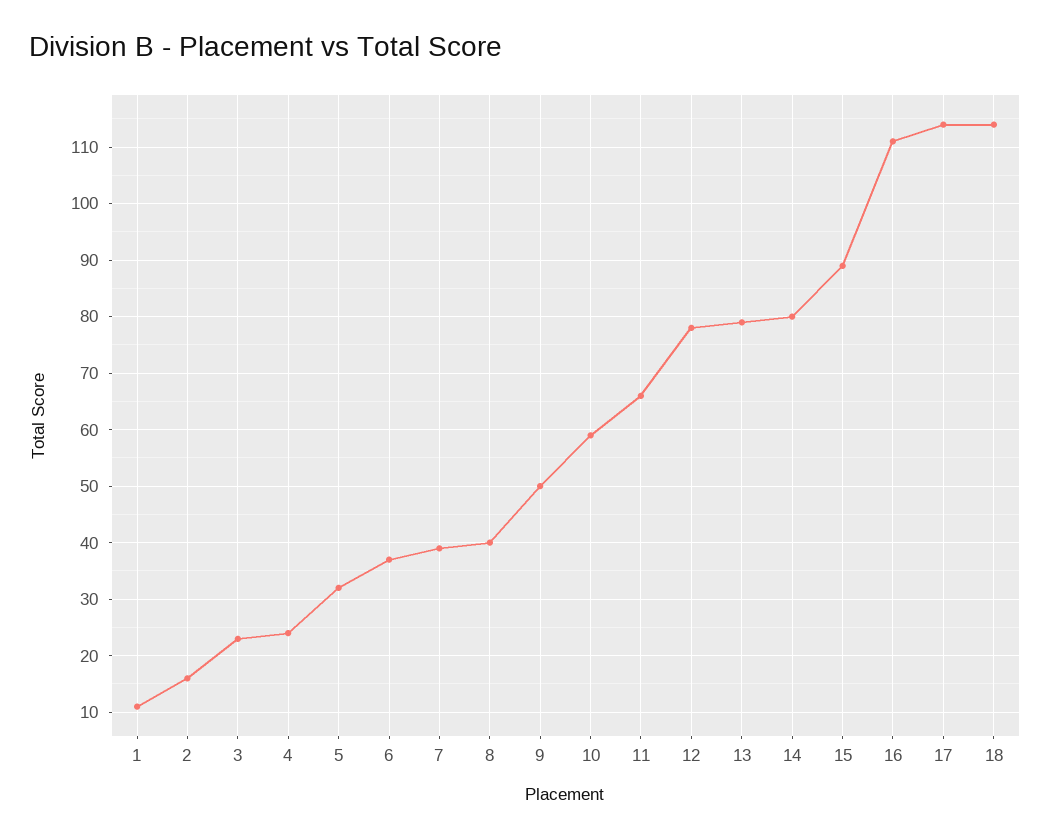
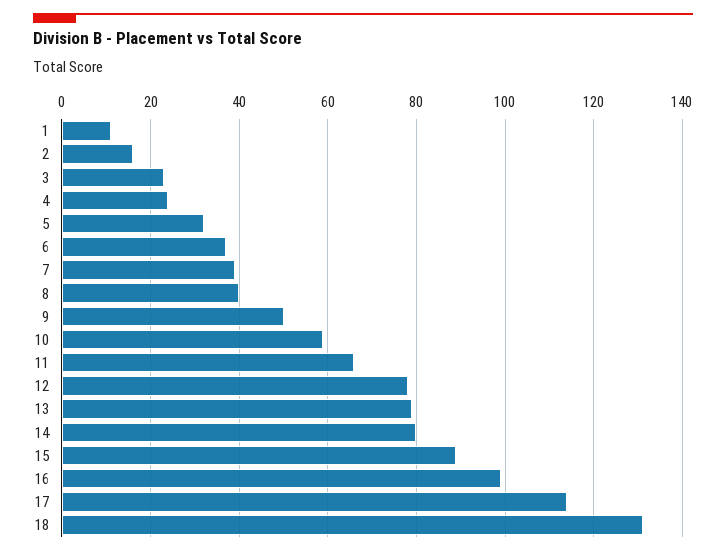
  {
    "1": 10,
    "2": 15,
    "3": 25,
    "4": 25,
    "5": 30,
    "6": 35,
    "7": 40,
    "8": 40,
    "9": 50,
    "10": 60,
    "11": 65,
    "12": 80,
    "13": 80,
    "14": 80,
    "15": 90,
-   "16": 110,
+   "16": 100,
    "17": 115,
-   "18": 115
+   "18": 130
  }

